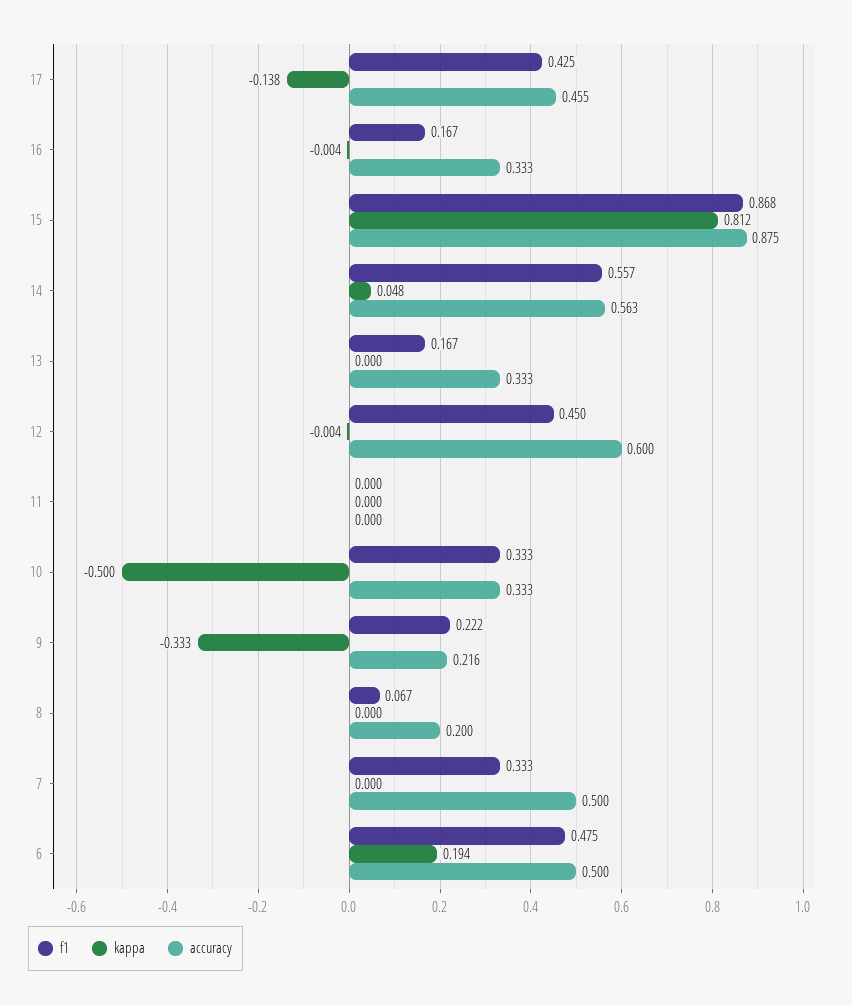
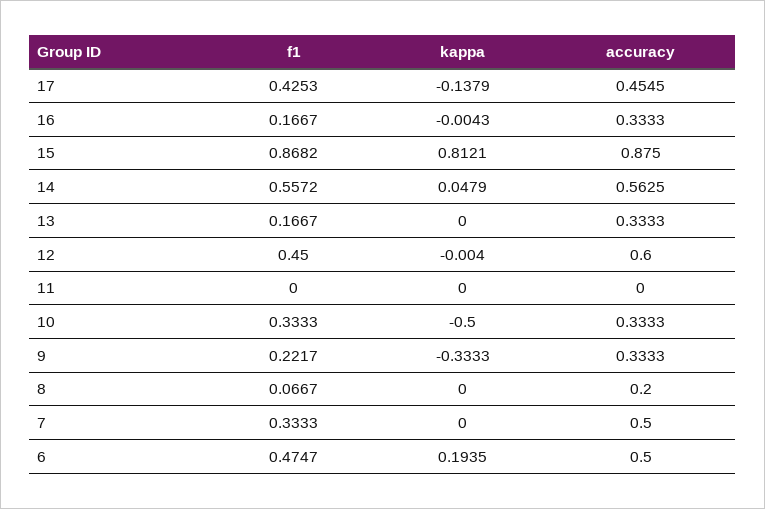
  {
    "f1": {
      "17": 0.4253,
      "16": 0.1667,
      "15": 0.8682,
      "14": 0.5572,
      "13": 0.1667,
      "12": 0.45,
      "11": 0,
      "10": 0.3333,
      "9": 0.2217,
      "8": 0.0667,
      "7": 0.3333,
      "6": 0.4747
    },
    "kappa": {
      "17": -0.1379,
      "16": -0.0043,
      "15": 0.8121,
      "14": 0.0479,
      "13": 0,
      "12": -0.004,
      "11": 0,
      "10": -0.5,
      "9": -0.3333,
      "8": 0,
      "7": 0,
      "6": 0.1935
    },
    "accuracy": {
      "17": 0.4545,
      "16": 0.3333,
      "15": 0.875,
      "14": 0.5625,
      "13": 0.3333,
      "12": 0.6,
      "11": 0,
      "10": 0.3333,
-     "9": 0.216,
+     "9": 0.3333,
      "8": 0.2,
      "7": 0.5,
      "6": 0.5
    }
  }

